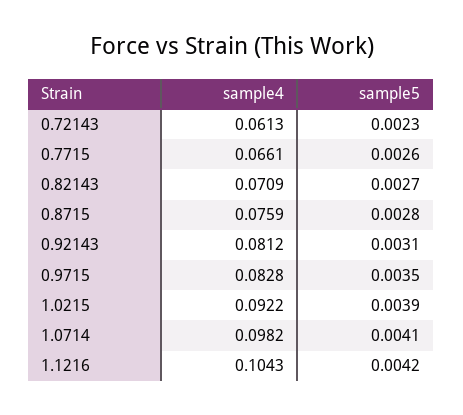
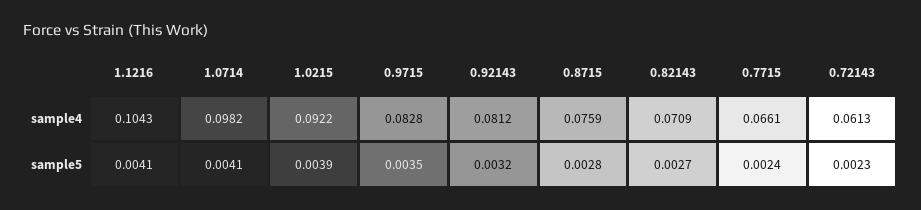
  {
    "sample4": {
      "0.72143": 0.0613,
      "0.7715": 0.0661,
      "0.82143": 0.0709,
      "0.8715": 0.0759,
      "0.92143": 0.0812,
      "0.9715": 0.0828,
      "1.0215": 0.0922,
      "1.0714": 0.0982,
      "1.1216": 0.1043
    },
    "sample5": {
      "0.72143": 0.0023,
-     "0.7715": 0.0026,
+     "0.7715": 0.0024,
      "0.82143": 0.0027,
      "0.8715": 0.0028,
-     "0.92143": 0.0031,
+     "0.92143": 0.0032,
      "0.9715": 0.0035,
      "1.0215": 0.0039,
      "1.0714": 0.0041,
-     "1.1216": 0.0042
+     "1.1216": 0.0041
    }
  }

